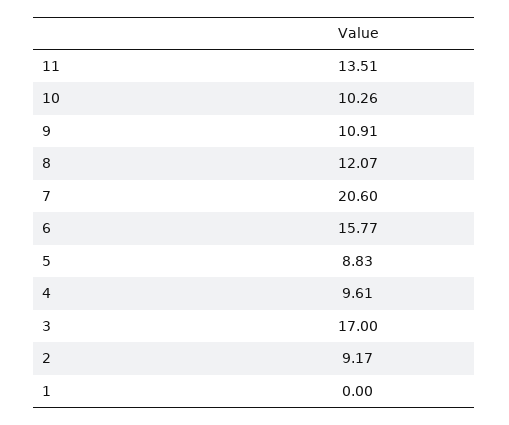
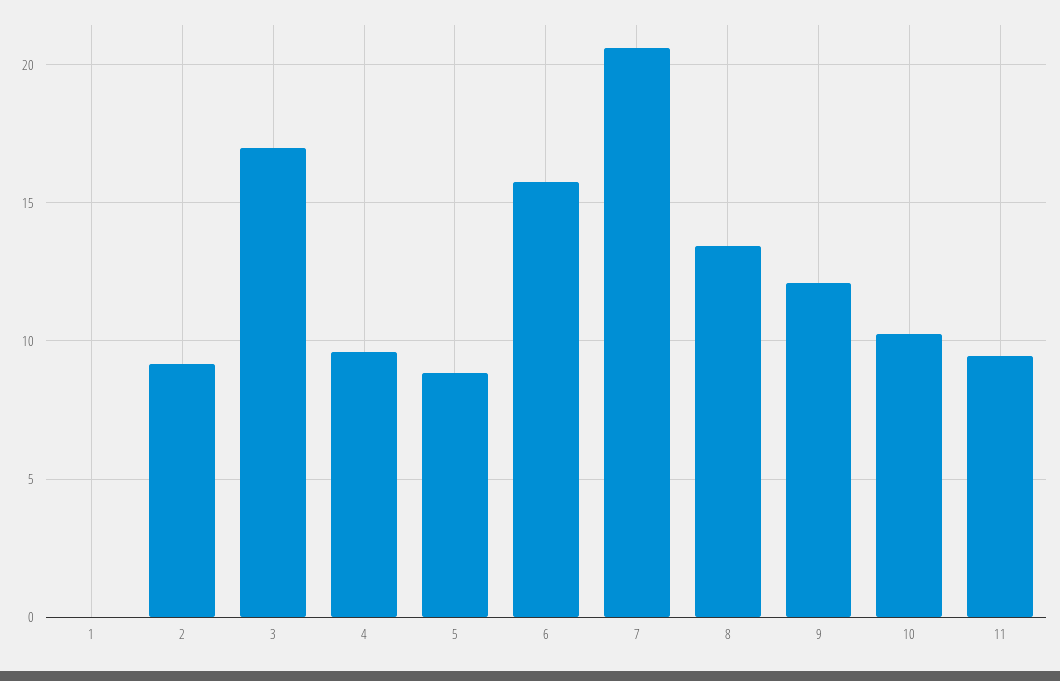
  {
-   "11": 13.51,
+   "11": 9.5,
    "10": 10.26,
-   "9": 10.91,
+   "9": 12,
-   "8": 12.07,
+   "8": 13.5,
    "7": 20.6,
    "6": 15.77,
    "5": 8.83,
    "4": 9.61,
    "3": 17,
    "2": 9.17,
    "1": 0
  }

